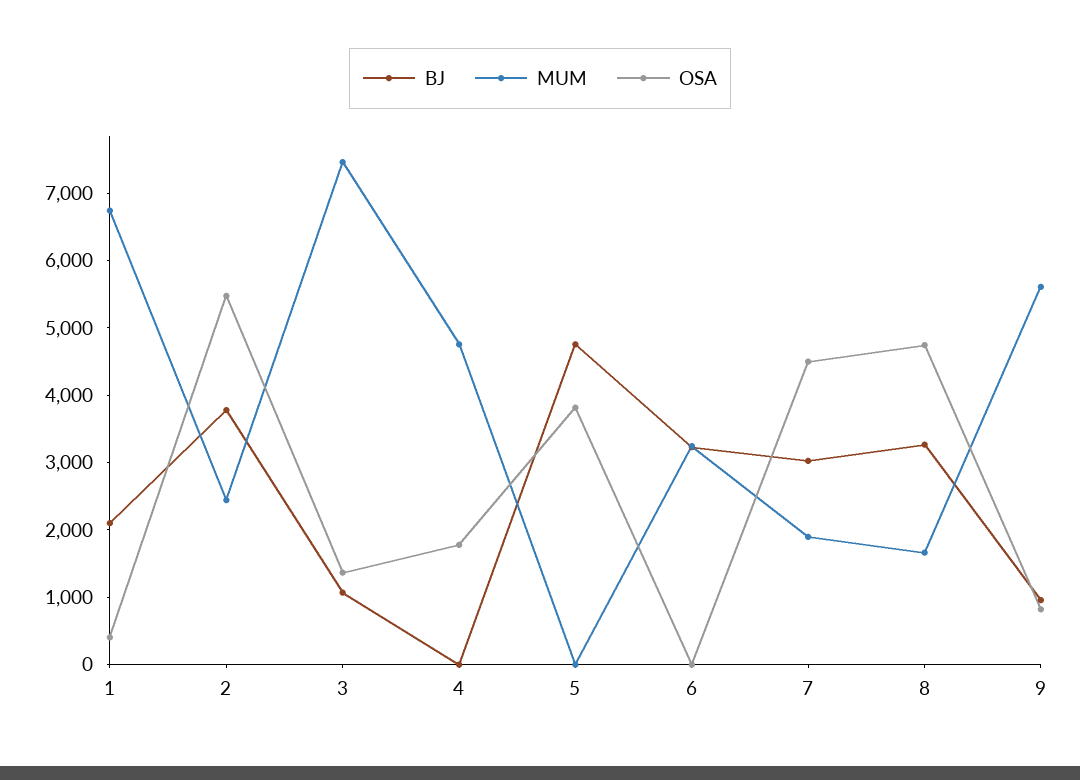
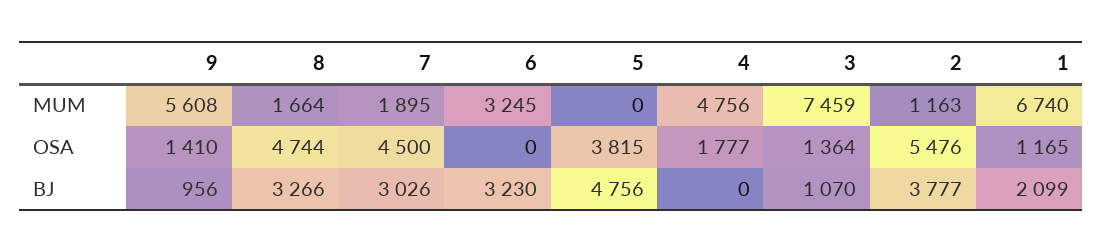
  {
    "BJ": {
      "1": 2099,
      "2": 3777,
      "3": 1070,
      "4": 0,
      "5": 4756,
      "6": 3230,
      "7": 3026,
      "8": 3266,
      "9": 956
    },
    "MUM": {
      "1": 6740,
-     "2": 2400,
+     "2": 1163,
      "3": 7459,
      "4": 4756,
      "5": 0,
      "6": 3245,
      "7": 1895,
      "8": 1664,
      "9": 5608
    },
    "OSA": {
-     "1": 400,
+     "1": 1165,
      "2": 5476,
      "3": 1364,
      "4": 1777,
      "5": 3815,
      "6": 0,
      "7": 4500,
      "8": 4744,
-     "9": 800
+     "9": 1410
    }
  }

